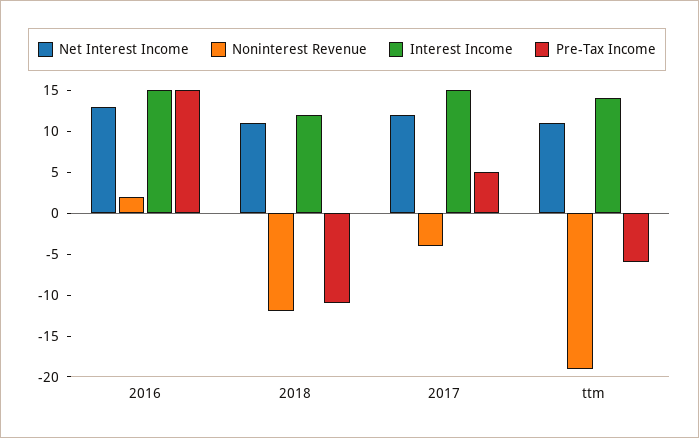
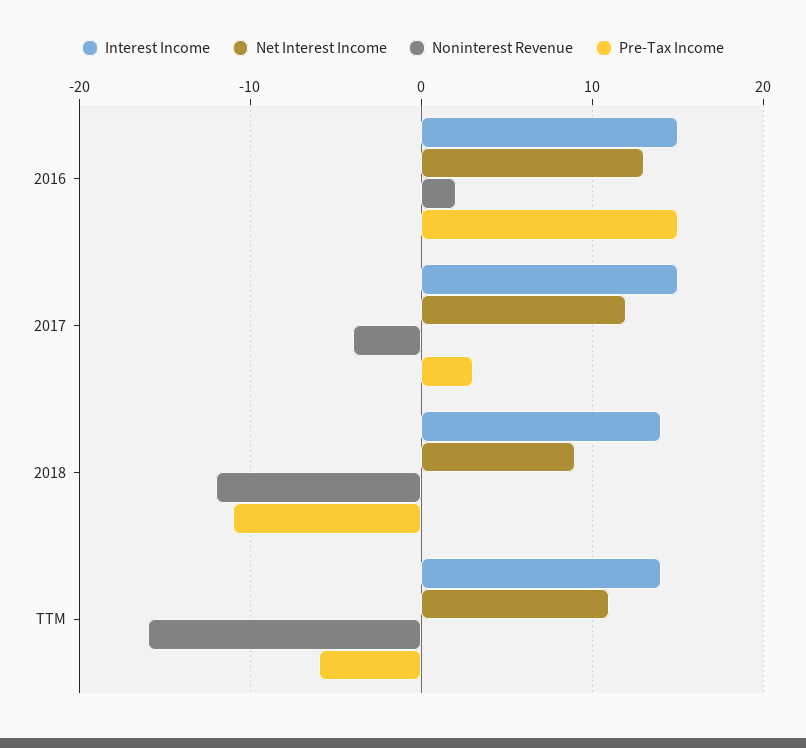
  {
    "Net Interest Income": {
      "2016": 13,
-     "2018": 11,
+     "2018": 9,
      "2017": 12,
      "ttm": 11
    },
    "Noninterest Revenue": {
      "2016": 2,
      "2018": -12,
      "2017": -4,
-     "ttm": -19
+     "ttm": -16
    },
    "Interest Income": {
      "2016": 15,
-     "2018": 12,
+     "2018": 14,
      "2017": 15,
      "ttm": 14
    },
    "Pre-Tax Income": {
      "2016": 15,
      "2018": -11,
-     "2017": 5,
+     "2017": 3,
      "ttm": -6
    }
  }

